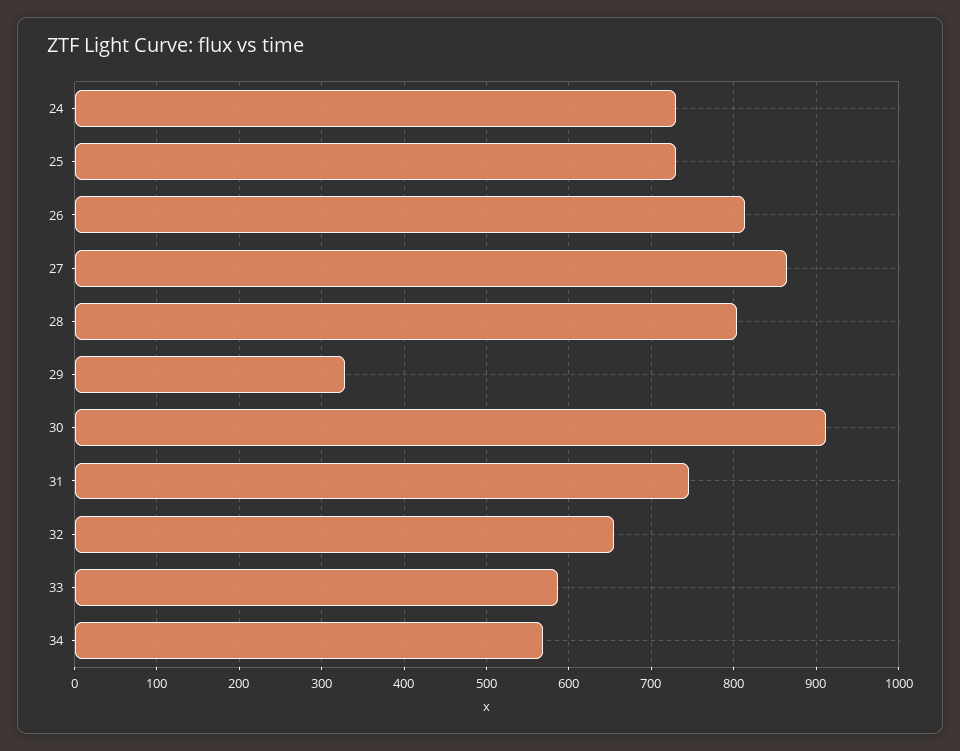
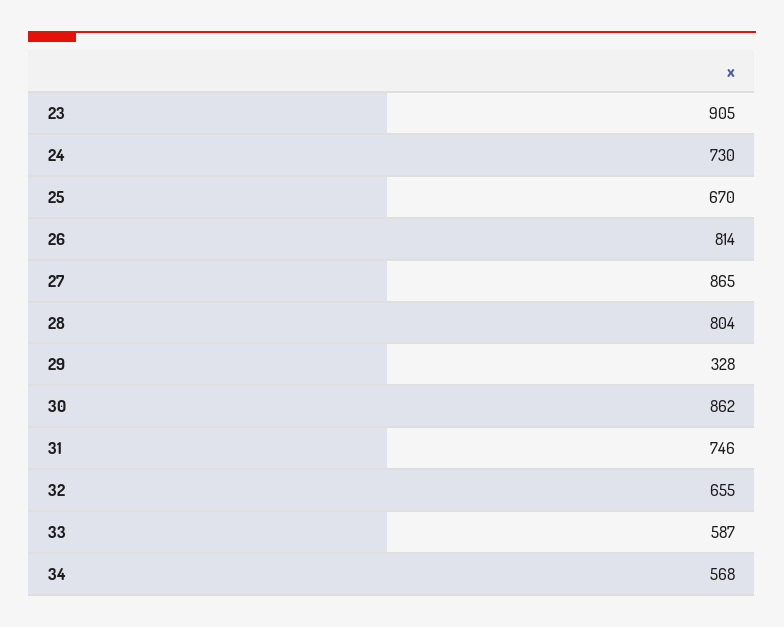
  {
    "24": 730,
-   "25": 730,
+   "25": 670,
    "26": 814,
    "27": 865,
    "28": 804,
    "29": 328,
-   "30": 910,
+   "30": 862,
    "31": 746,
    "32": 655,
    "33": 587,
-   "34": 568
+   "34": 568,
+   "23": 905
  }

